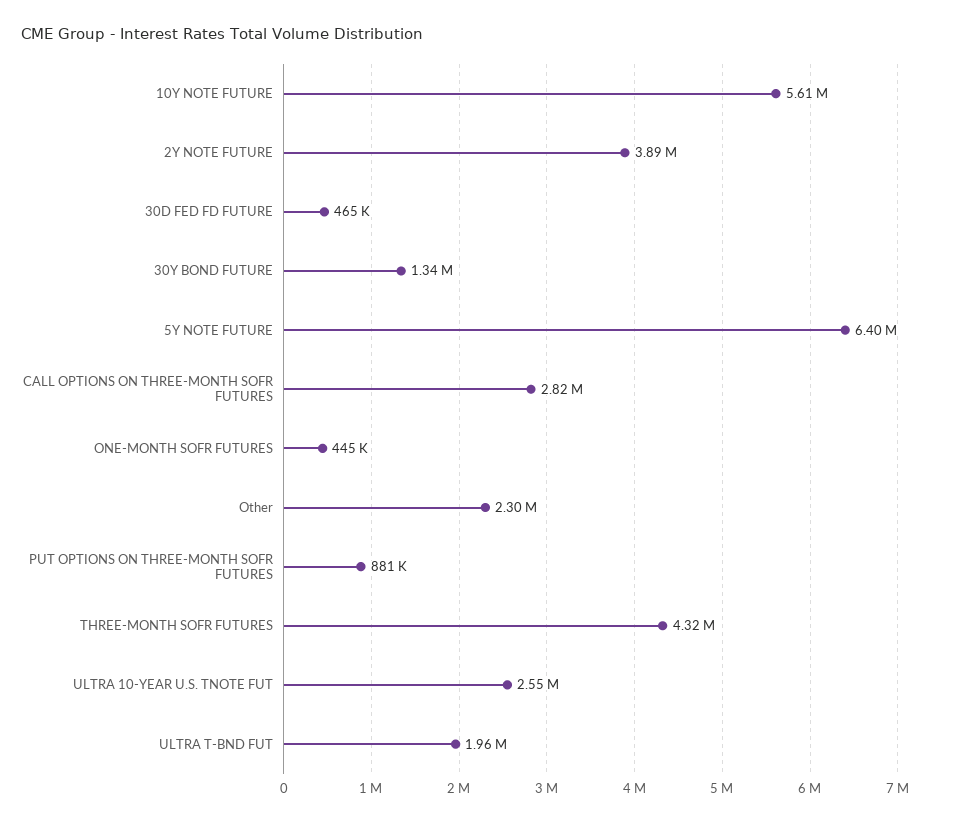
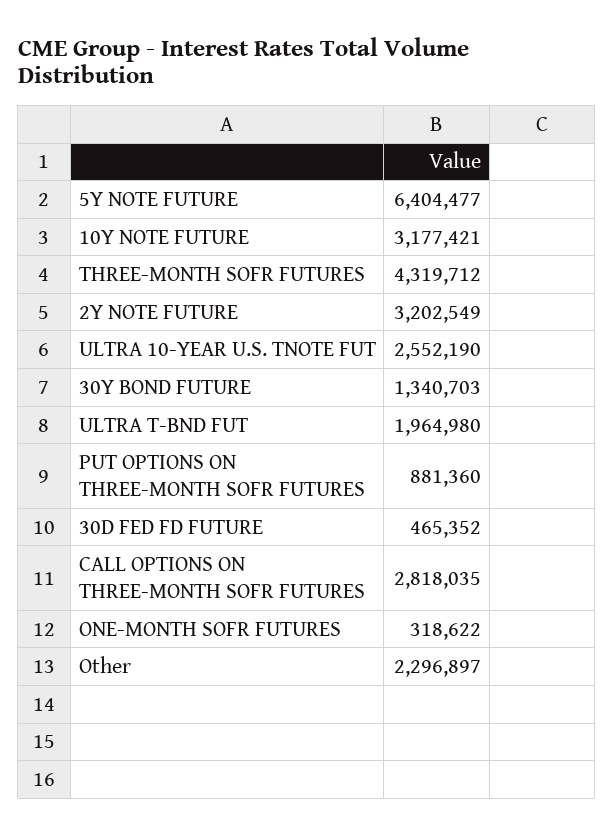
  {
-   "10Y NOTE FUTURE": 5610000,
+   "10Y NOTE FUTURE": 3177421,
-   "2Y NOTE FUTURE": 3890000,
+   "2Y NOTE FUTURE": 3202549,
    "30D FED FD FUTURE": 465352,
    "30Y BOND FUTURE": 1340703,
    "5Y NOTE FUTURE": 6404477,
    "CALL OPTIONS ON THREE-MONTH SOFR FUTURES": 2818035,
-   "ONE-MONTH SOFR FUTURES": 445000,
+   "ONE-MONTH SOFR FUTURES": 318622,
    "Other": 2296897,
    "PUT OPTIONS ON THREE-MONTH SOFR FUTURES": 881360,
    "THREE-MONTH SOFR FUTURES": 4319712,
    "ULTRA 10-YEAR U.S. TNOTE FUT": 2552190,
    "ULTRA T-BND FUT": 1964980
  }

